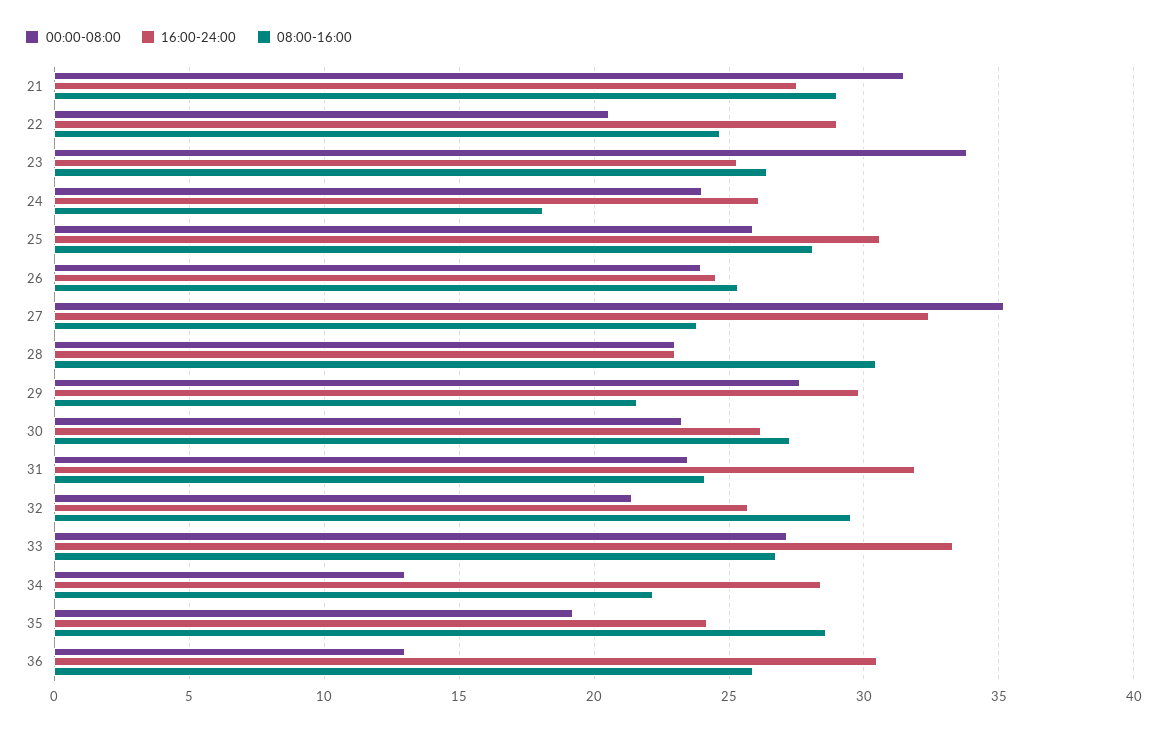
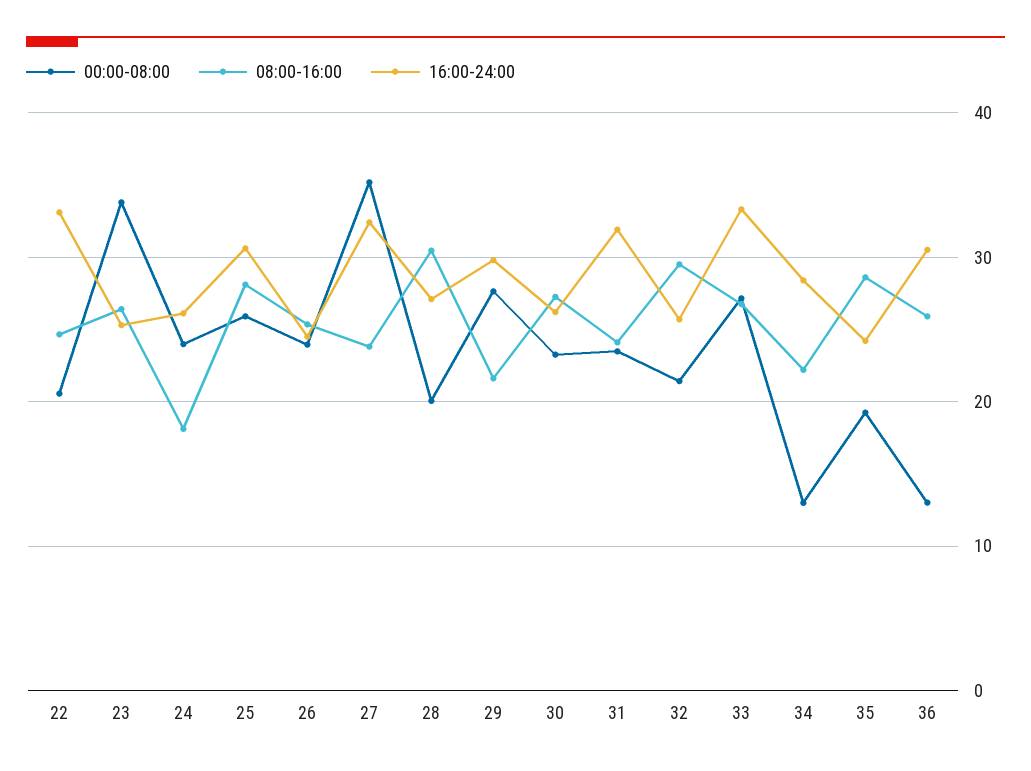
  {
    "00:00-08:00": {
-     "21": 31.5,
      "22": 20.5,
      "23": 34,
      "24": 24,
      "25": 26,
      "26": 24,
      "27": 35,
-     "28": 23,
+     "28": 20,
      "29": 27.5,
      "30": 23.5,
      "31": 23.5,
      "32": 21.5,
      "33": 27,
      "34": 13,
      "35": 19,
      "36": 13
    },
    "16:00-24:00": {
-     "21": 27.5,
-     "22": 29,
+     "22": 33,
      "23": 25.5,
      "24": 26,
      "25": 30.5,
      "26": 24.5,
      "27": 32.5,
-     "28": 23,
+     "28": 27,
      "29": 30,
      "30": 26,
      "31": 32,
      "32": 25.5,
      "33": 33.5,
      "34": 28.5,
      "35": 24,
      "36": 30.5
    },
    "08:00-16:00": {
-     "21": 29,
      "22": 24.5,
      "23": 26.5,
      "24": 18,
      "25": 28,
      "26": 25.5,
      "27": 24,
      "28": 30.5,
      "29": 21.5,
      "30": 27.5,
      "31": 24,
      "32": 29.5,
      "33": 27,
      "34": 22,
      "35": 28.5,
      "36": 26
    }
  }

